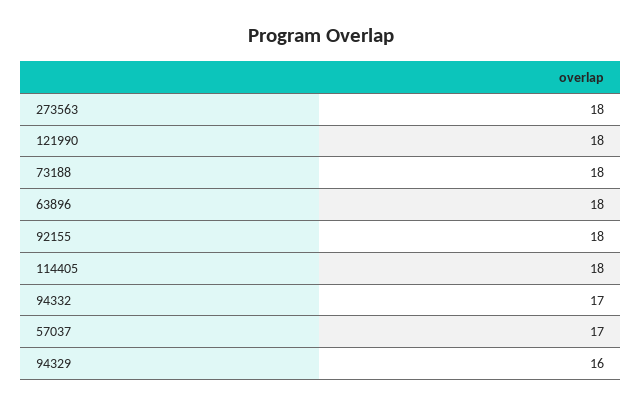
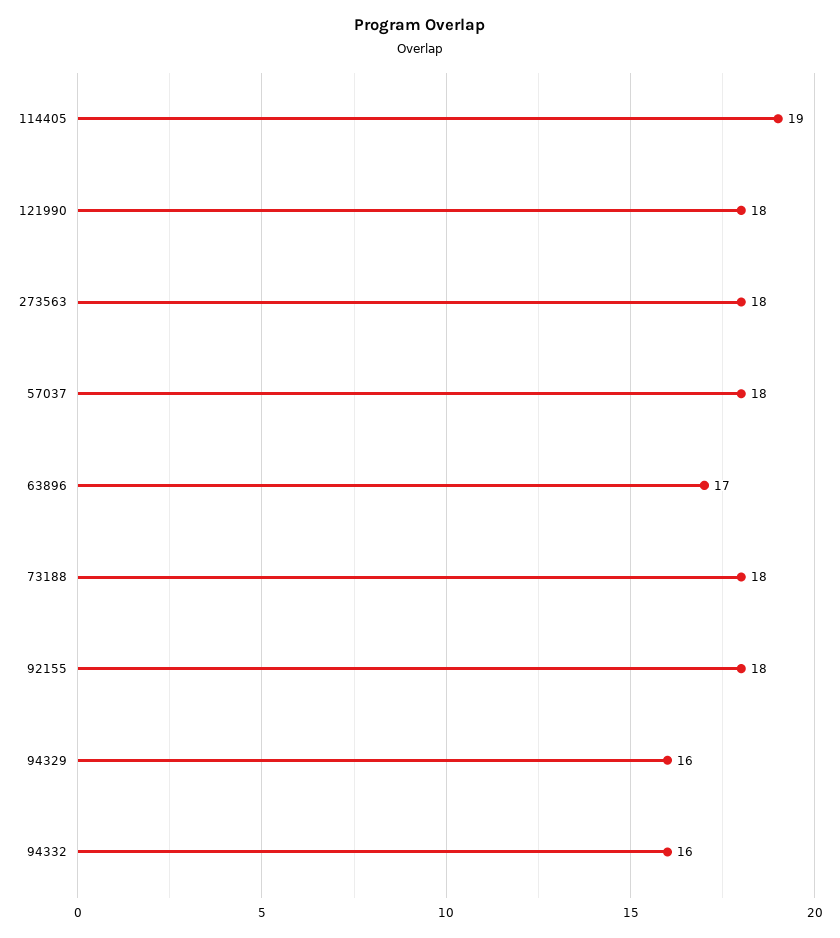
  {
    "273563": 18,
    "121990": 18,
    "73188": 18,
-   "63896": 18,
+   "63896": 17,
    "92155": 18,
-   "114405": 18,
+   "114405": 19,
-   "94332": 17,
+   "94332": 16,
-   "57037": 17,
+   "57037": 18,
    "94329": 16
  }

